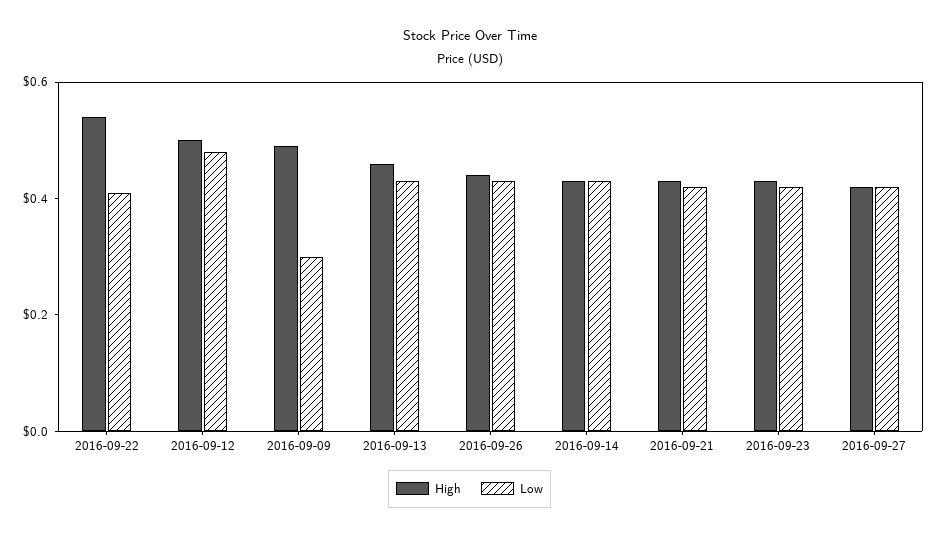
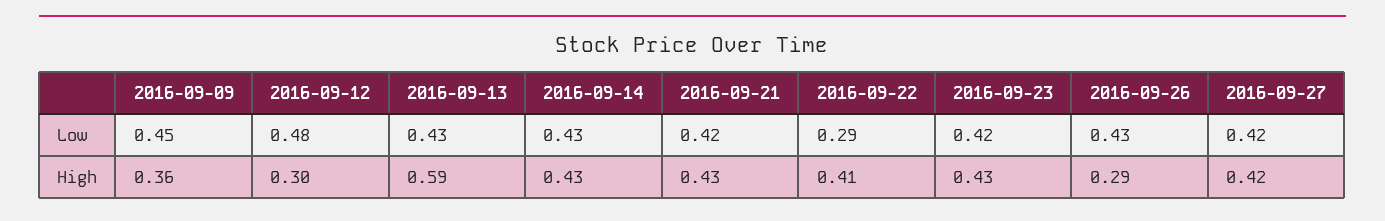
  {
    "High": {
-     "2016-09-22": 0.55,
+     "2016-09-22": 0.41,
-     "2016-09-12": 0.5,
+     "2016-09-12": 0.3,
-     "2016-09-09": 0.5,
+     "2016-09-09": 0.36,
-     "2016-09-13": 0.45,
+     "2016-09-13": 0.59,
-     "2016-09-26": 0.45,
+     "2016-09-26": 0.29,
      "2016-09-14": 0.43,
      "2016-09-21": 0.43,
      "2016-09-23": 0.43,
      "2016-09-27": 0.42
    },
    "Low": {
-     "2016-09-22": 0.4,
+     "2016-09-22": 0.29,
      "2016-09-12": 0.48,
-     "2016-09-09": 0.3,
+     "2016-09-09": 0.45,
      "2016-09-13": 0.43,
      "2016-09-26": 0.43,
      "2016-09-14": 0.43,
      "2016-09-21": 0.42,
      "2016-09-23": 0.42,
      "2016-09-27": 0.42
    }
  }

